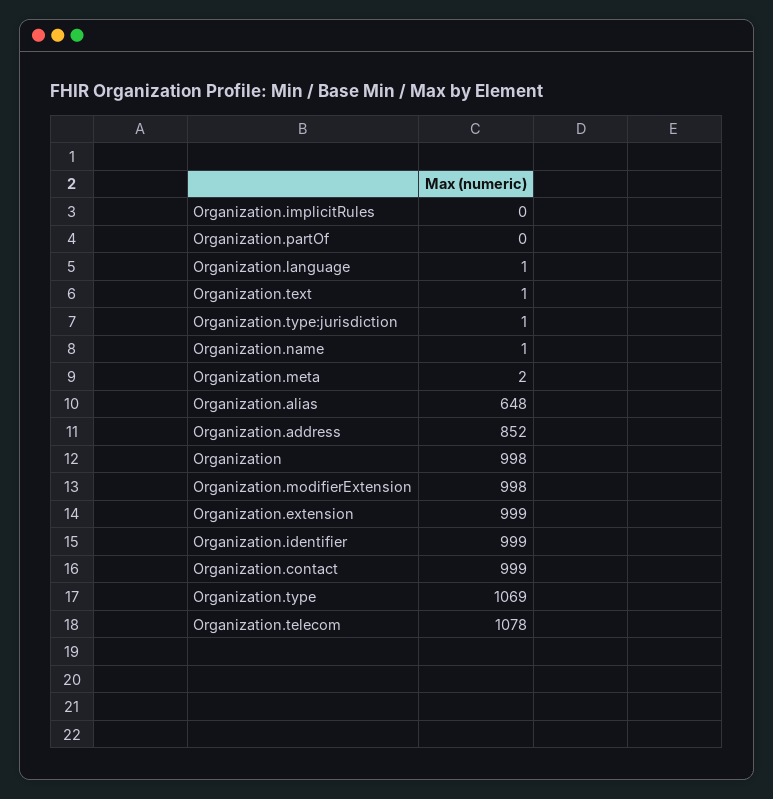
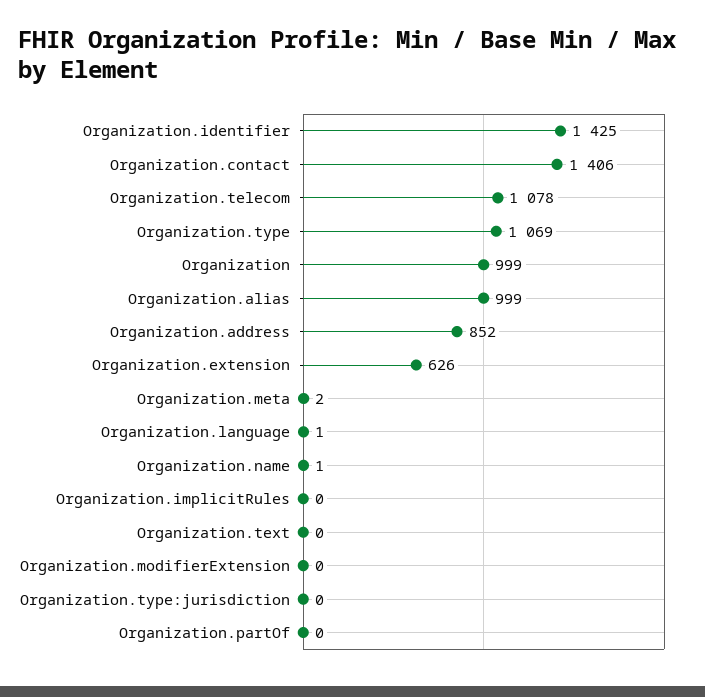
  {
    "Organization.implicitRules": 0,
    "Organization.partOf": 0,
    "Organization.language": 1,
-   "Organization.text": 1,
+   "Organization.text": 0,
-   "Organization.type:jurisdiction": 1,
+   "Organization.type:jurisdiction": 0,
    "Organization.name": 1,
    "Organization.meta": 2,
-   "Organization.alias": 648,
+   "Organization.alias": 999,
    "Organization.address": 852,
-   "Organization": 998,
+   "Organization": 999,
-   "Organization.modifierExtension": 998,
+   "Organization.modifierExtension": 0,
-   "Organization.extension": 999,
+   "Organization.extension": 626,
-   "Organization.identifier": 999,
+   "Organization.identifier": 1425,
-   "Organization.contact": 999,
+   "Organization.contact": 1406,
    "Organization.type": 1069,
    "Organization.telecom": 1078
  }

